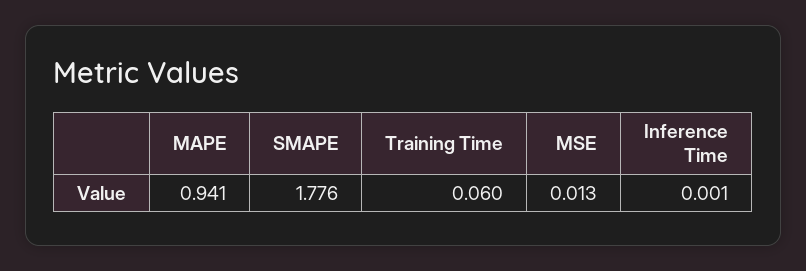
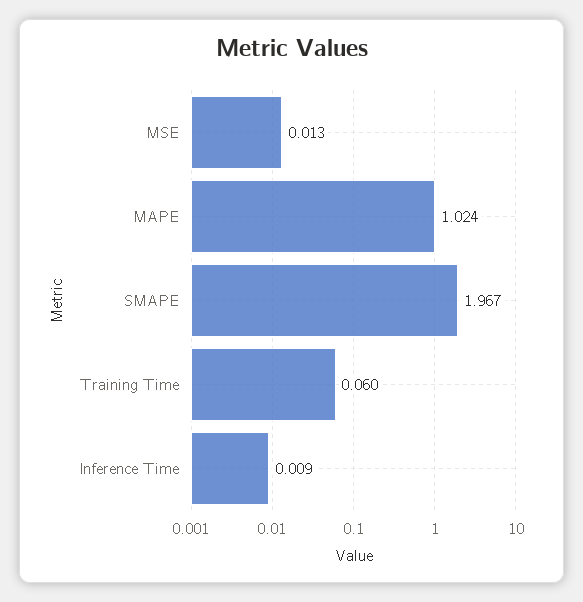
  {
-   "MAPE": 0.941,
+   "MAPE": 1.024,
-   "SMAPE": 1.776,
+   "SMAPE": 1.967,
    "Training Time": 0.06,
    "MSE": 0.013,
-   "Inference Time": 0.001
+   "Inference Time": 0.009
  }

